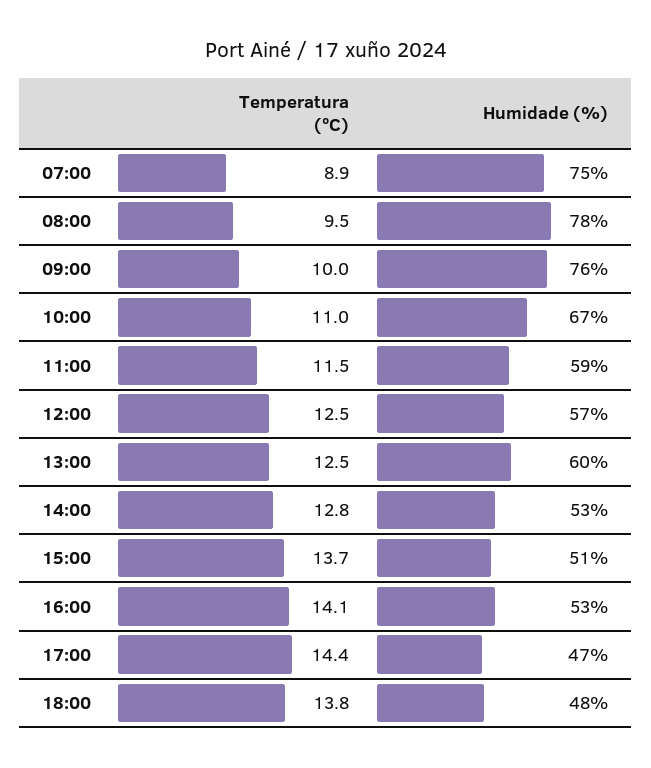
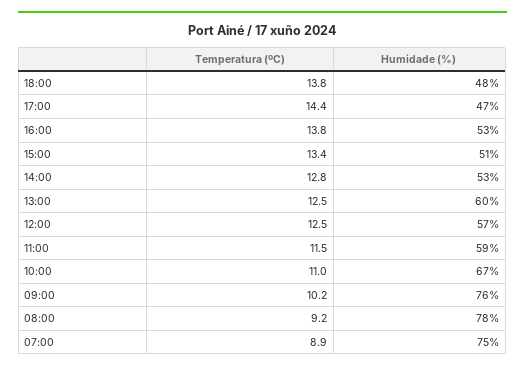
  {
    "Temperatura (ºC)": {
      "07:00": 8.9,
-     "08:00": 9.5,
+     "08:00": 9.2,
-     "09:00": 10,
+     "09:00": 10.2,
      "10:00": 11,
      "11:00": 11.5,
      "12:00": 12.5,
      "13:00": 12.5,
      "14:00": 12.8,
-     "15:00": 13.7,
+     "15:00": 13.4,
-     "16:00": 14.1,
+     "16:00": 13.8,
      "17:00": 14.4,
      "18:00": 13.8
    },
    "Humidade (%)": {
      "07:00": 75,
      "08:00": 78,
      "09:00": 76,
      "10:00": 67,
      "11:00": 59,
      "12:00": 57,
      "13:00": 60,
      "14:00": 53,
      "15:00": 51,
      "16:00": 53,
      "17:00": 47,
      "18:00": 48
    }
  }

